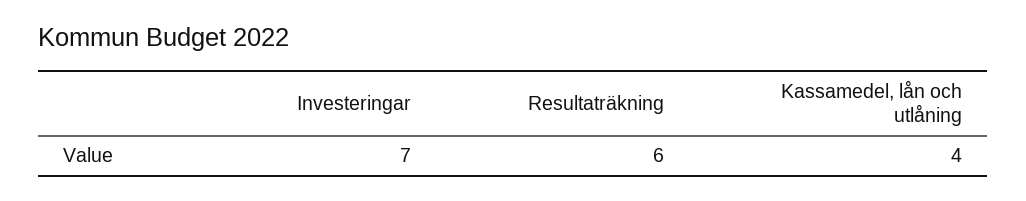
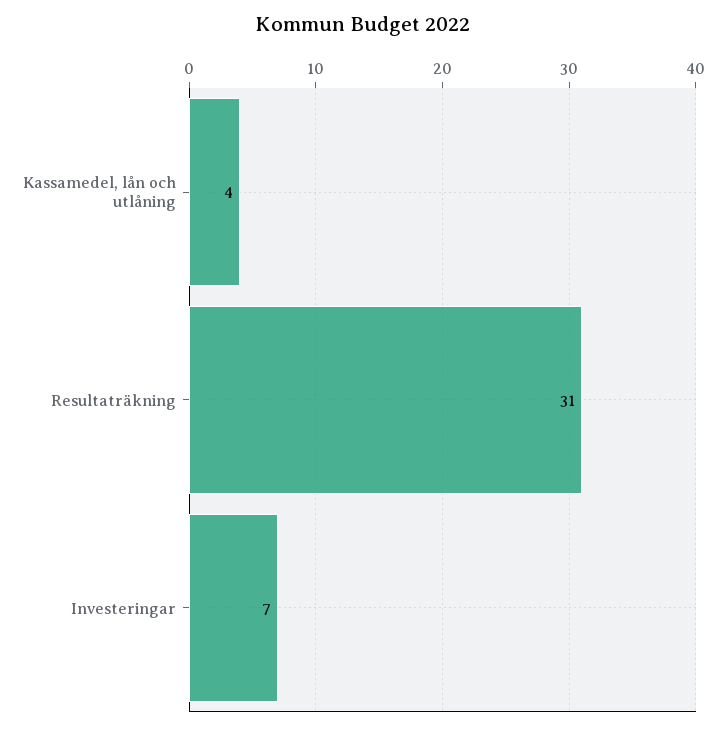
  {
    "Investeringar": 7,
-   "Resultaträkning": 6,
+   "Resultaträkning": 31,
    "Kassamedel, lån och utlåning": 4
  }

